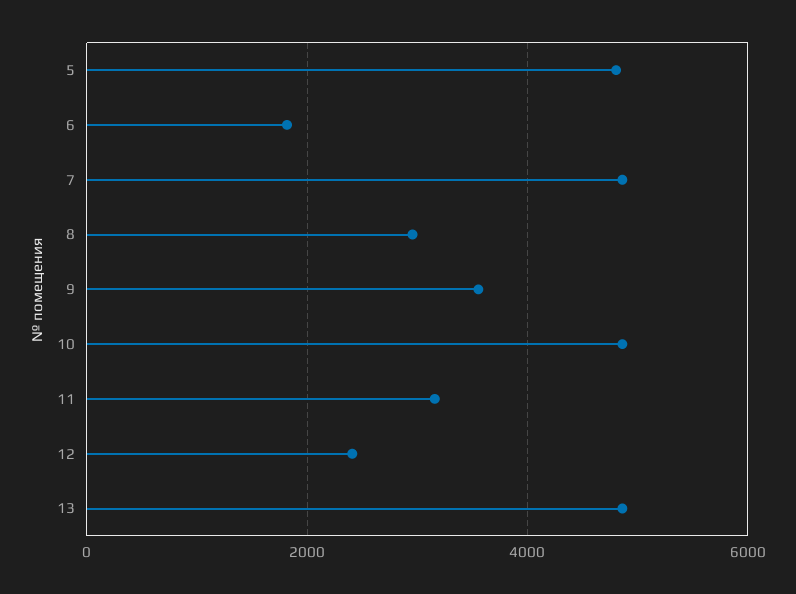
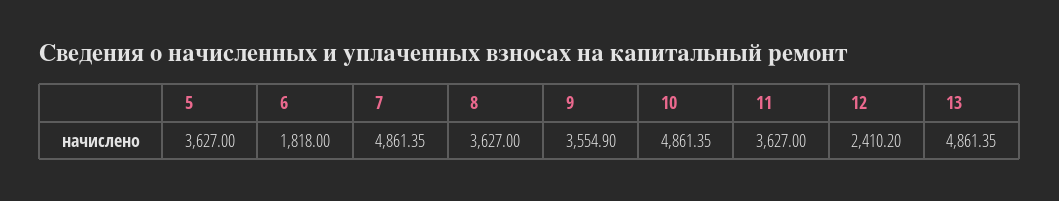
  {
-   "5": 4800,
+   "5": 3627,
    "6": 1818,
    "7": 4861.35,
-   "8": 3000,
+   "8": 3627,
    "9": 3554.9,
    "10": 4861.35,
-   "11": 3200,
+   "11": 3627,
    "12": 2410.2,
    "13": 4861.35
  }

